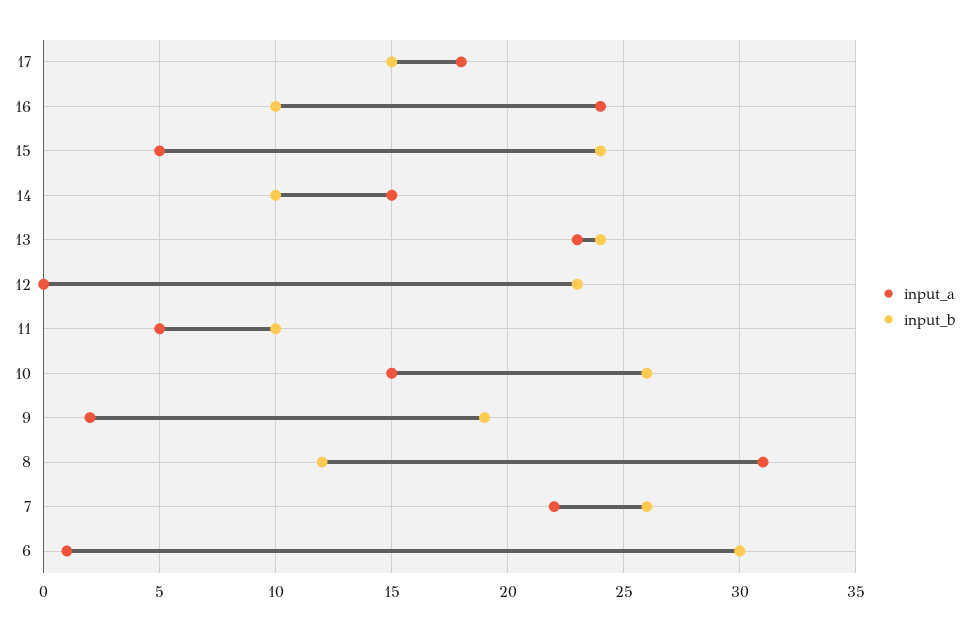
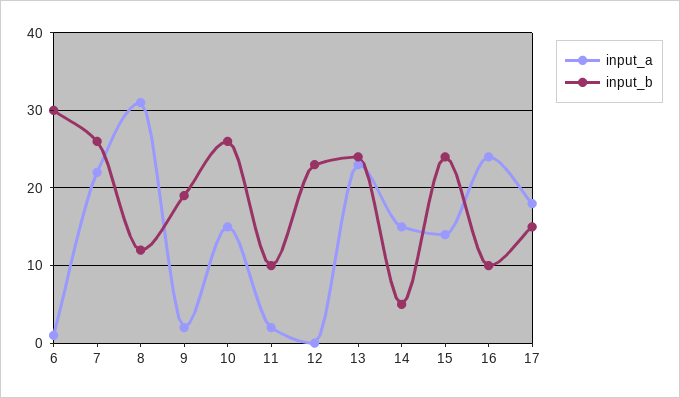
  {
    "input_a": {
      "17": 18,
      "16": 24,
-     "15": 5,
+     "15": 14,
      "14": 15,
      "13": 23,
      "12": 0,
-     "11": 5,
+     "11": 2,
      "10": 15,
      "9": 2,
      "8": 31,
      "7": 22,
      "6": 1
    },
    "input_b": {
      "17": 15,
      "16": 10,
      "15": 24,
-     "14": 10,
+     "14": 5,
      "13": 24,
      "12": 23,
      "11": 10,
      "10": 26,
      "9": 19,
      "8": 12,
      "7": 26,
      "6": 30
    }
  }

